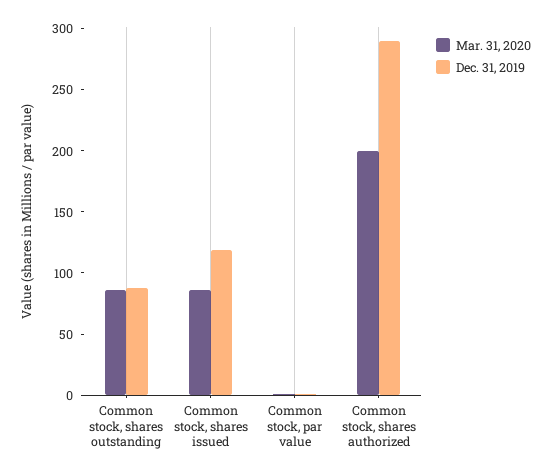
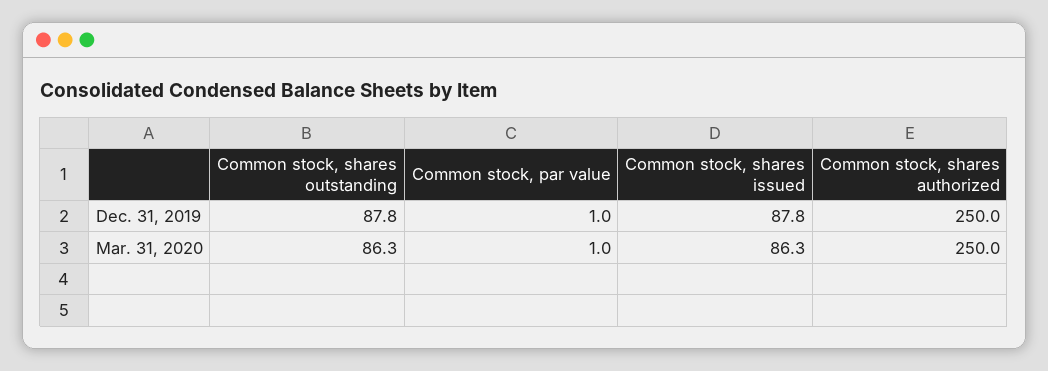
  {
    "Mar. 31, 2020": {
      "Common stock, shares outstanding": 86.3,
      "Common stock, shares issued": 86.3,
      "Common stock, par value": 1,
-     "Common stock, shares authorized": 200
+     "Common stock, shares authorized": 250
    },
    "Dec. 31, 2019": {
      "Common stock, shares outstanding": 87.8,
-     "Common stock, shares issued": 120,
+     "Common stock, shares issued": 87.8,
      "Common stock, par value": 1,
-     "Common stock, shares authorized": 290
+     "Common stock, shares authorized": 250
    }
  }

